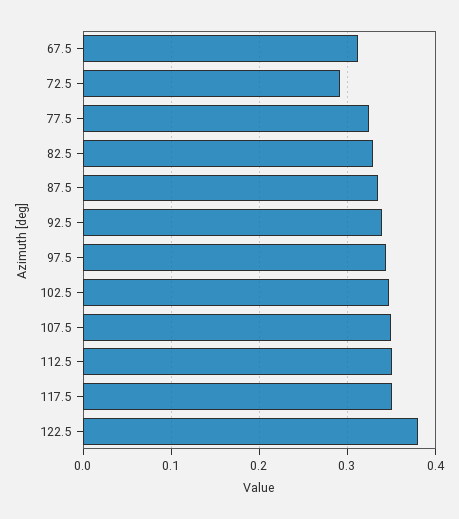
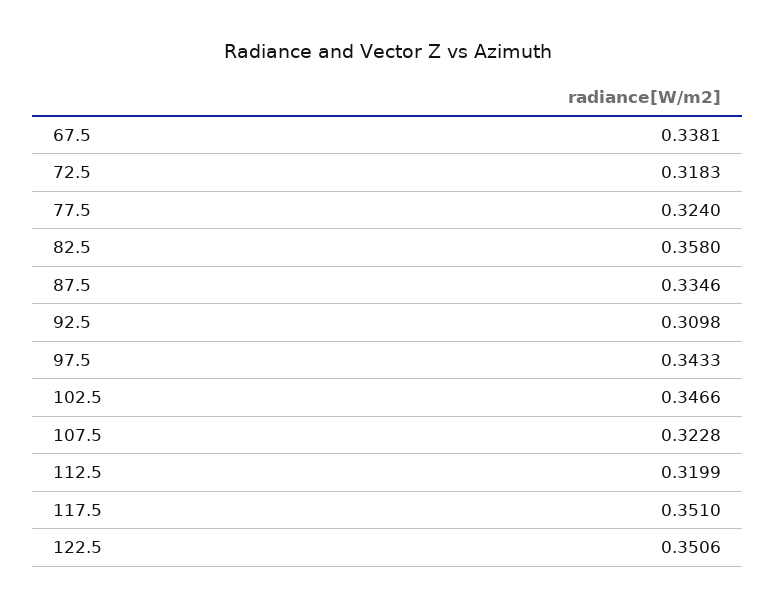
  {
-   "67.5": 0.31,
+   "67.5": 0.3381,
-   "72.5": 0.29,
+   "72.5": 0.3183,
    "77.5": 0.324,
-   "82.5": 0.33,
+   "82.5": 0.358,
    "87.5": 0.3346,
-   "92.5": 0.34,
+   "92.5": 0.3098,
    "97.5": 0.3433,
    "102.5": 0.3466,
-   "107.5": 0.35,
+   "107.5": 0.3228,
-   "112.5": 0.35,
+   "112.5": 0.3199,
    "117.5": 0.351,
-   "122.5": 0.38
+   "122.5": 0.3506
  }

